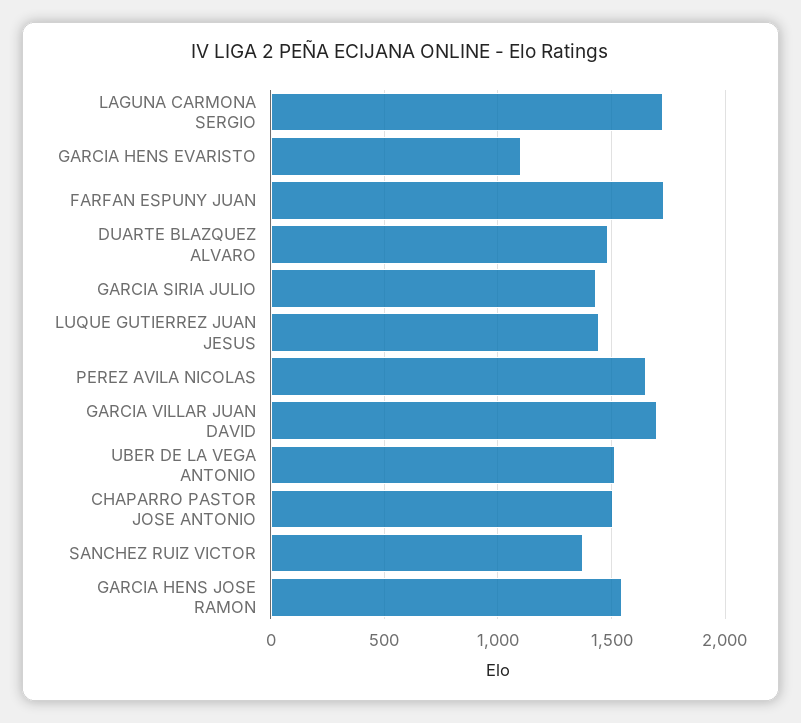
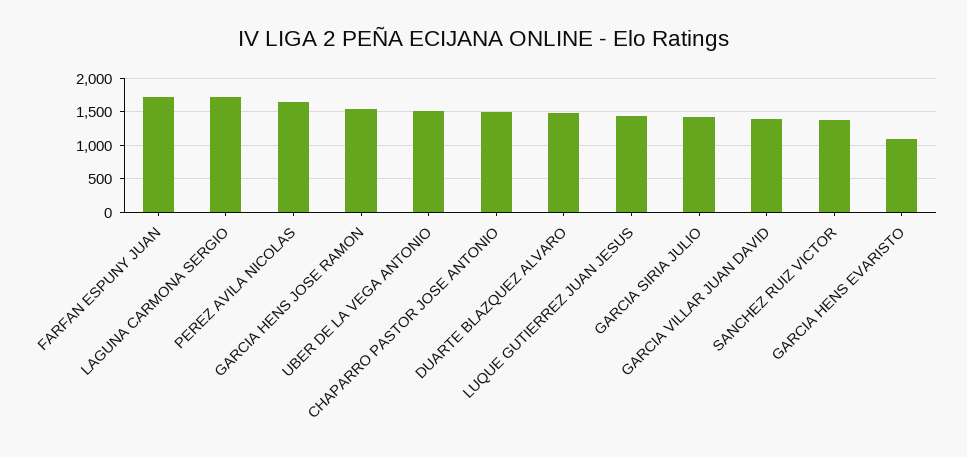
  {
    "LAGUNA CARMONA SERGIO": 1750,
    "GARCIA HENS EVARISTO": 1100,
    "FARFAN ESPUNY JUAN": 1750,
    "DUARTE BLAZQUEZ ALVARO": 1500,
    "GARCIA SIRIA JULIO": 1450,
    "LUQUE GUTIERREZ JUAN JESUS": 1450,
    "PEREZ AVILA NICOLAS": 1650,
-   "GARCIA VILLAR JUAN DAVID": 1700,
+   "GARCIA VILLAR JUAN DAVID": 1400,
    "UBER DE LA VEGA ANTONIO": 1500,
    "CHAPARRO PASTOR JOSE ANTONIO": 1500,
    "SANCHEZ RUIZ VICTOR": 1400,
    "GARCIA HENS JOSE RAMON": 1550
  }

